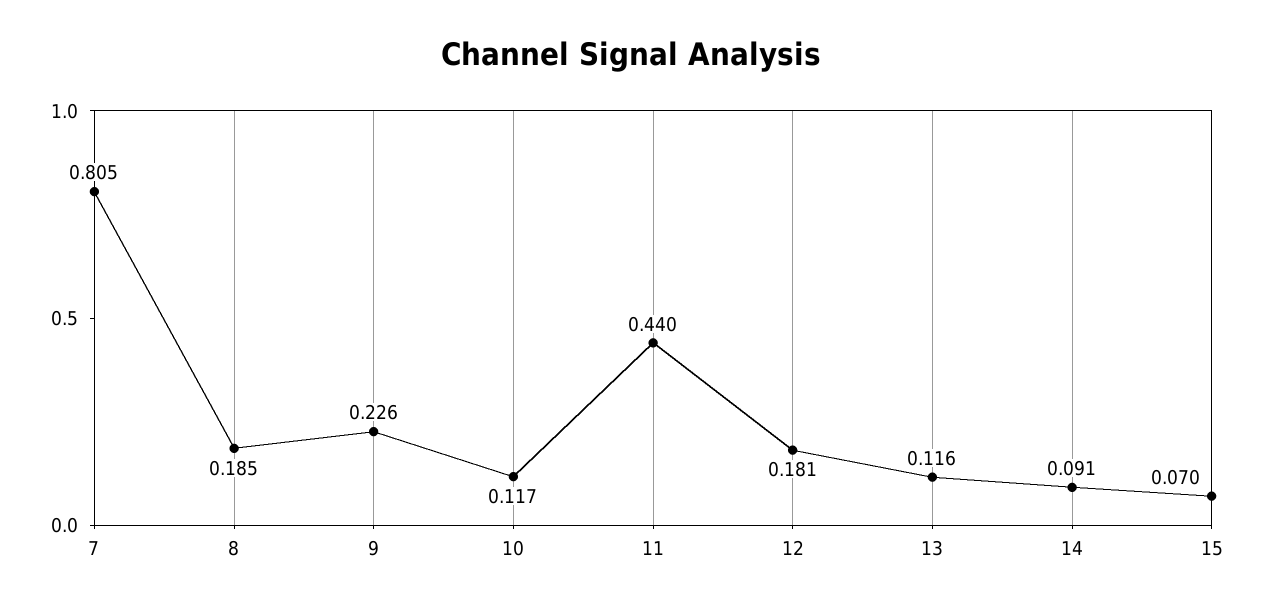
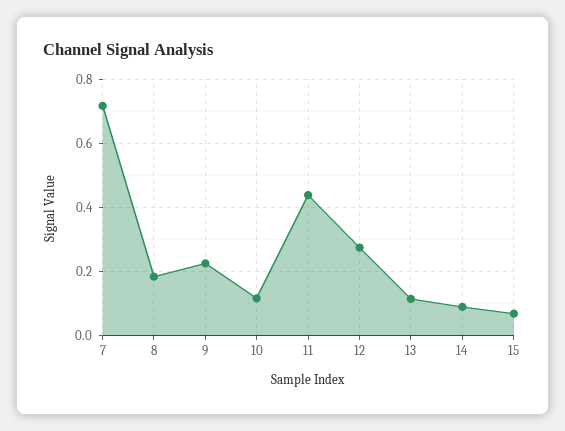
  {
-   "7": 0.805,
+   "7": 0.72,
    "8": 0.185,
    "9": 0.226,
    "10": 0.117,
    "11": 0.44,
-   "12": 0.181,
+   "12": 0.28,
    "13": 0.116,
    "14": 0.091,
    "15": 0.07
  }

